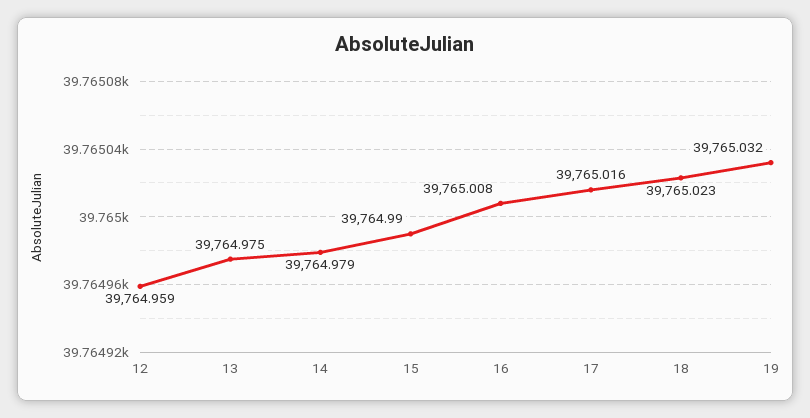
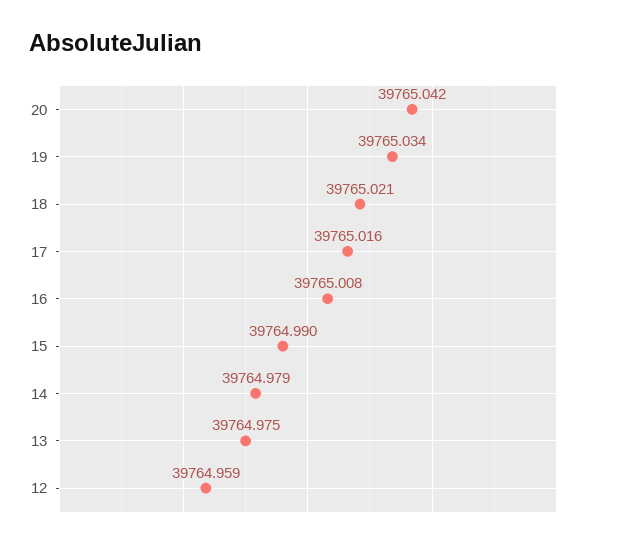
  {
    "12": 39764.959,
    "13": 39764.975,
    "14": 39764.979,
    "15": 39764.99,
    "16": 39765.008,
    "17": 39765.016,
-   "18": 39765.023,
+   "18": 39765.021,
-   "19": 39765.032
+   "19": 39765.034,
+   "20": 39765.042
  }

